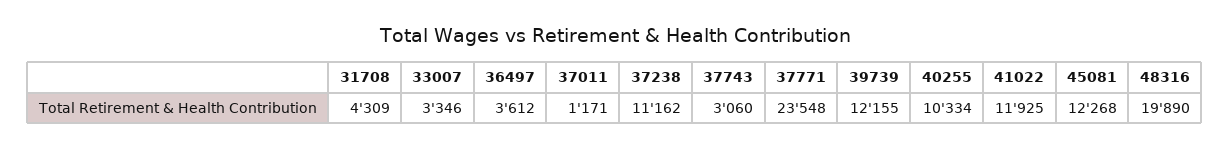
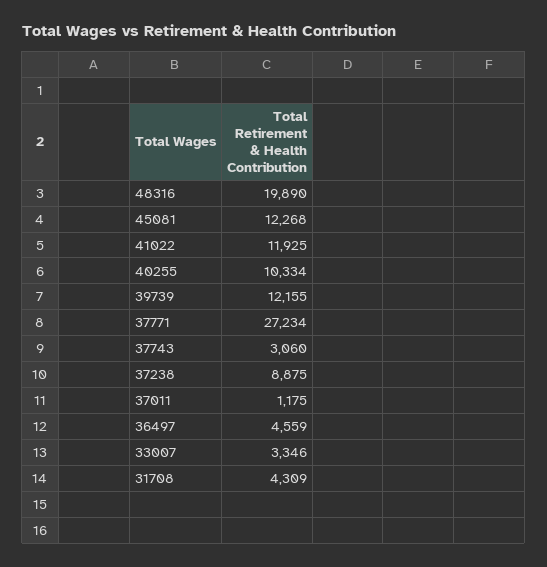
  {
    "31708": 4309,
    "33007": 3346,
-   "36497": 3612,
+   "36497": 4559,
-   "37011": 1171,
+   "37011": 1175,
-   "37238": 11162,
+   "37238": 8875,
    "37743": 3060,
-   "37771": 23548,
+   "37771": 27234,
    "39739": 12155,
    "40255": 10334,
    "41022": 11925,
    "45081": 12268,
    "48316": 19890
  }

